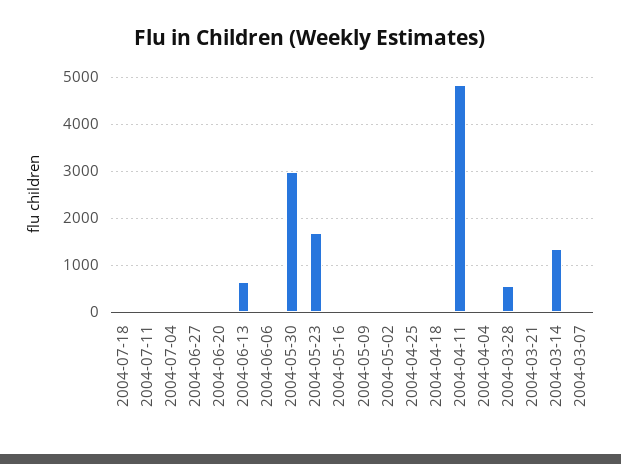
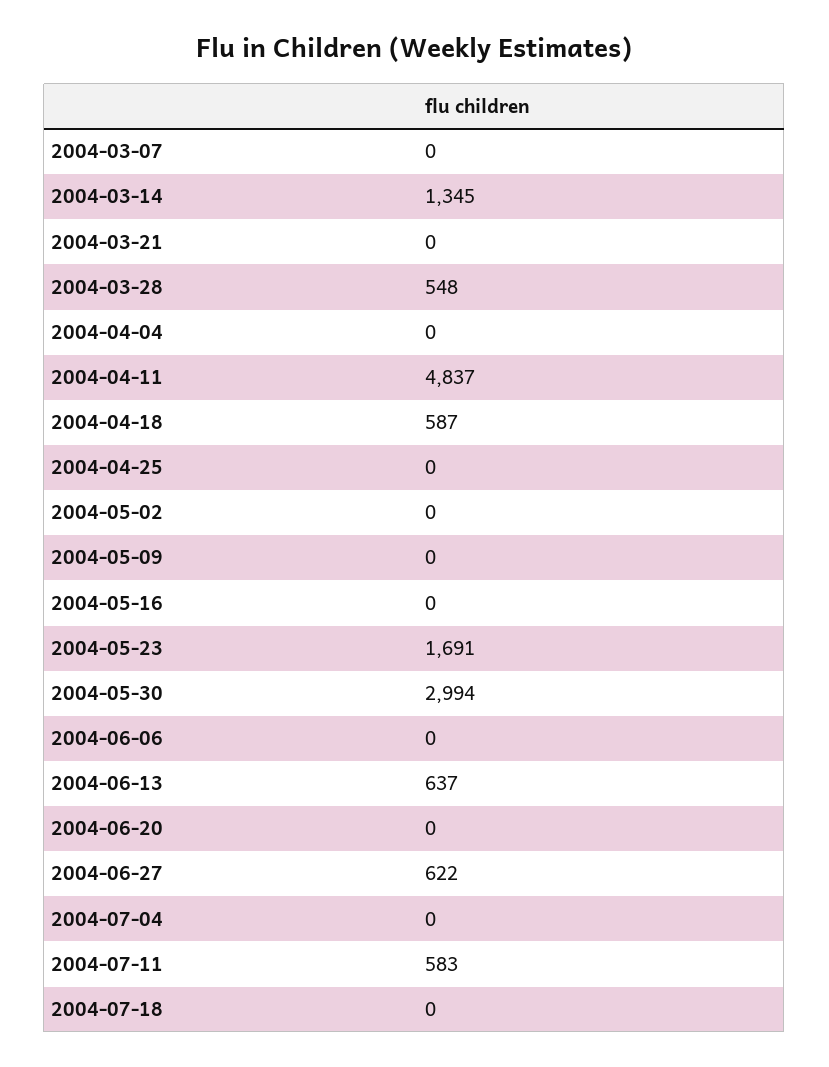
  {
    "2004-07-18": 0,
-   "2004-07-11": 0,
+   "2004-07-11": 583,
    "2004-07-04": 0,
-   "2004-06-27": 0,
+   "2004-06-27": 622,
    "2004-06-20": 0,
    "2004-06-13": 637,
    "2004-06-06": 0,
    "2004-05-30": 2994,
    "2004-05-23": 1691,
    "2004-05-16": 0,
    "2004-05-09": 0,
    "2004-05-02": 0,
    "2004-04-25": 0,
-   "2004-04-18": 0,
+   "2004-04-18": 587,
    "2004-04-11": 4837,
    "2004-04-04": 0,
    "2004-03-28": 548,
    "2004-03-21": 0,
    "2004-03-14": 1345,
    "2004-03-07": 0
  }

